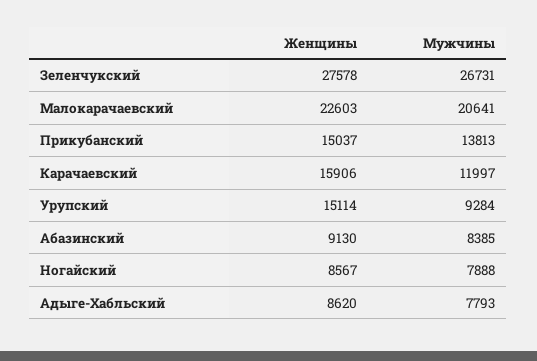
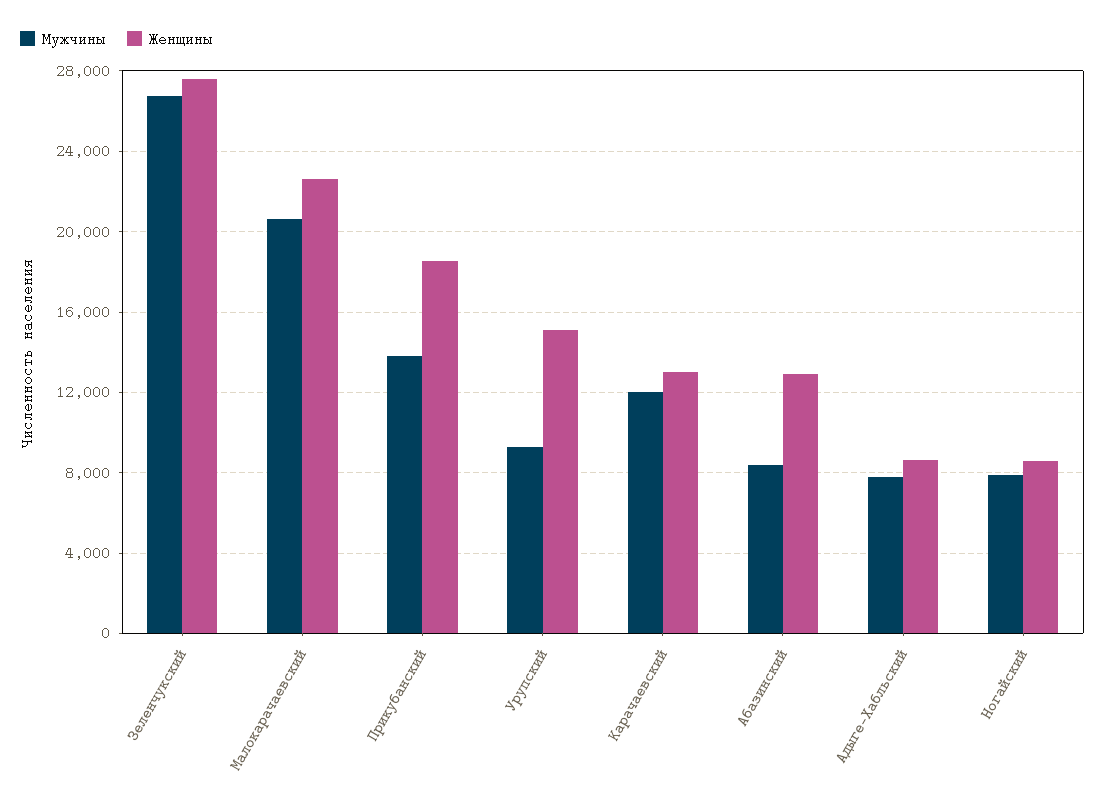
  {
    "Женщины": {
      "Зеленчукский": 27578,
      "Малокарачаевский": 22603,
-     "Прикубанский": 15037,
+     "Прикубанский": 18500,
-     "Карачаевский": 15906,
+     "Карачаевский": 13000,
      "Урупский": 15114,
-     "Абазинский": 9130,
+     "Абазинский": 13000,
      "Ногайский": 8567,
      "Адыге-Хабльский": 8620
    },
    "Мужчины": {
      "Зеленчукский": 26731,
      "Малокарачаевский": 20641,
      "Прикубанский": 13813,
      "Карачаевский": 11997,
      "Урупский": 9284,
      "Абазинский": 8385,
      "Ногайский": 7888,
      "Адыге-Хабльский": 7793
    }
  }

